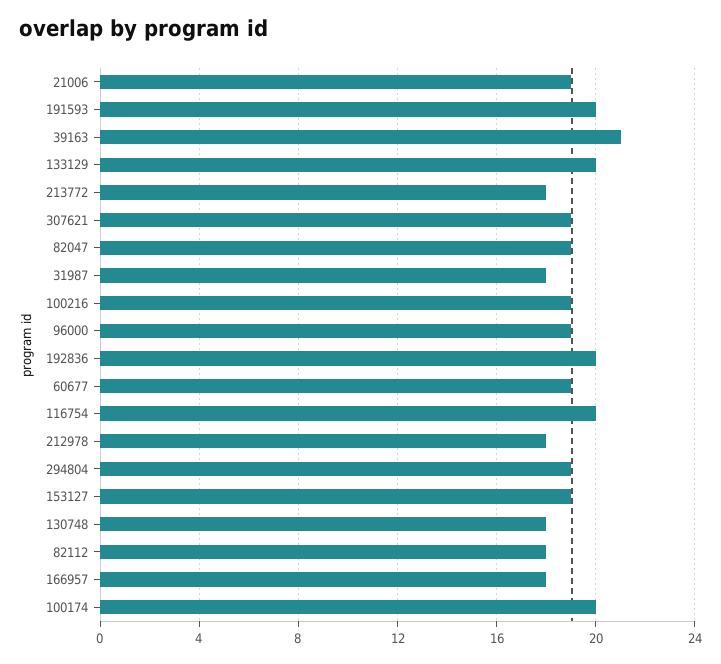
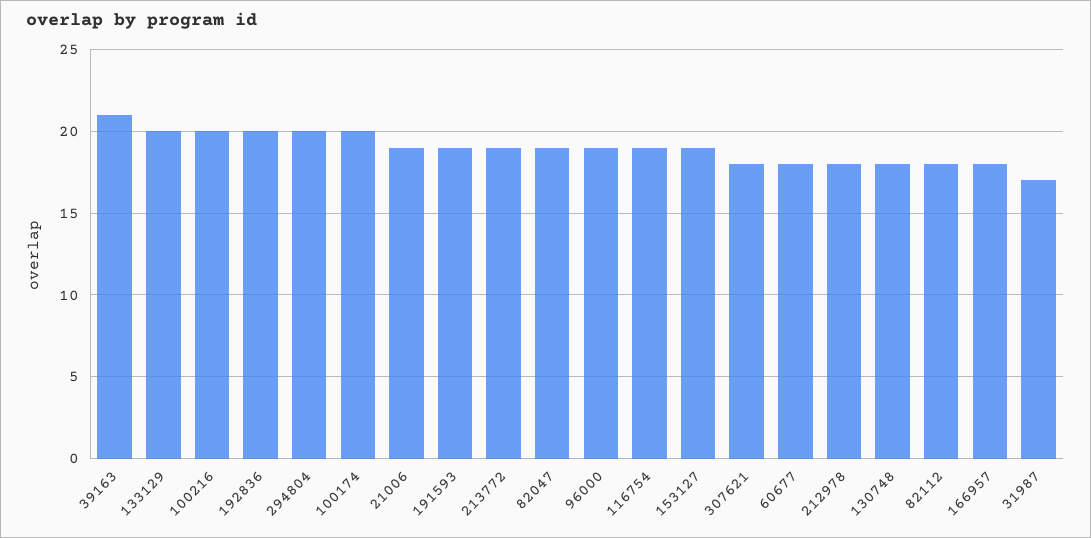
  {
    "21006": 19,
-   "191593": 20,
+   "191593": 19,
    "39163": 21,
    "133129": 20,
-   "213772": 18,
+   "213772": 19,
-   "307621": 19,
+   "307621": 18,
    "82047": 19,
-   "31987": 18,
+   "31987": 17,
-   "100216": 19,
+   "100216": 20,
    "96000": 19,
    "192836": 20,
-   "60677": 19,
+   "60677": 18,
-   "116754": 20,
+   "116754": 19,
    "212978": 18,
-   "294804": 19,
+   "294804": 20,
    "153127": 19,
    "130748": 18,
    "82112": 18,
    "166957": 18,
    "100174": 20
  }

